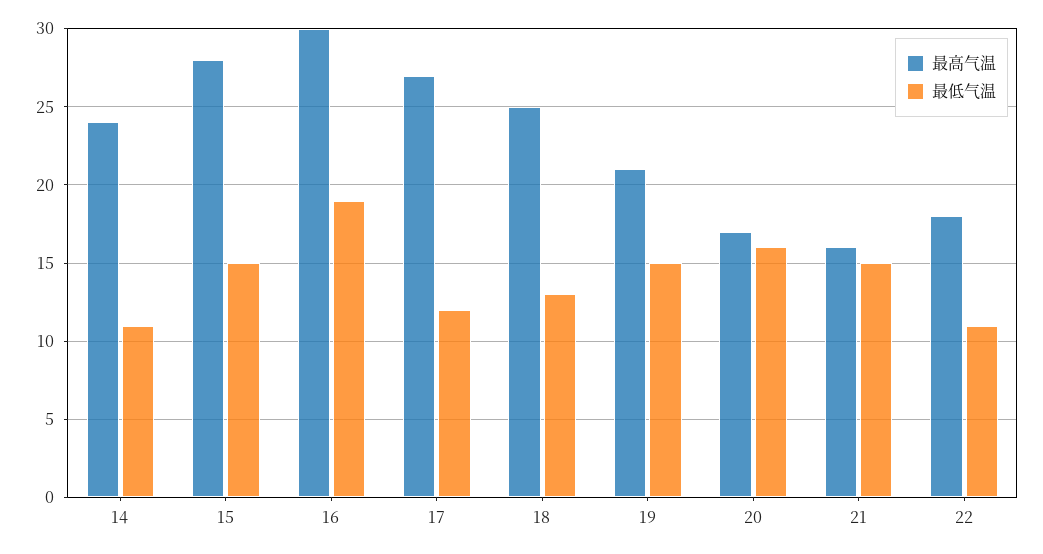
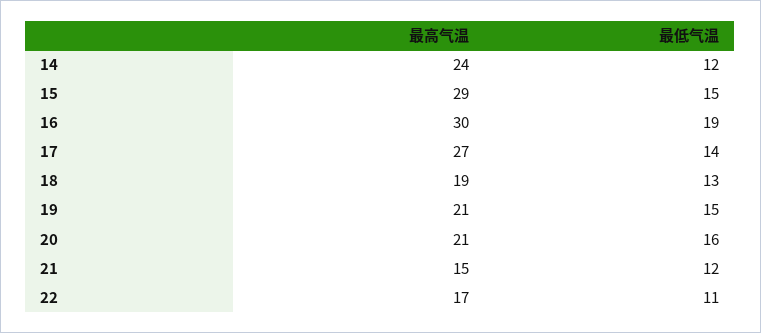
  {
    "最高气温": {
      "14": 24,
-     "15": 28,
+     "15": 29,
      "16": 30,
      "17": 27,
-     "18": 25,
+     "18": 19,
      "19": 21,
-     "20": 17,
+     "20": 21,
-     "21": 16,
+     "21": 15,
-     "22": 18
+     "22": 17
    },
    "最低气温": {
-     "14": 11,
+     "14": 12,
      "15": 15,
      "16": 19,
-     "17": 12,
+     "17": 14,
      "18": 13,
      "19": 15,
      "20": 16,
-     "21": 15,
+     "21": 12,
      "22": 11
    }
  }

